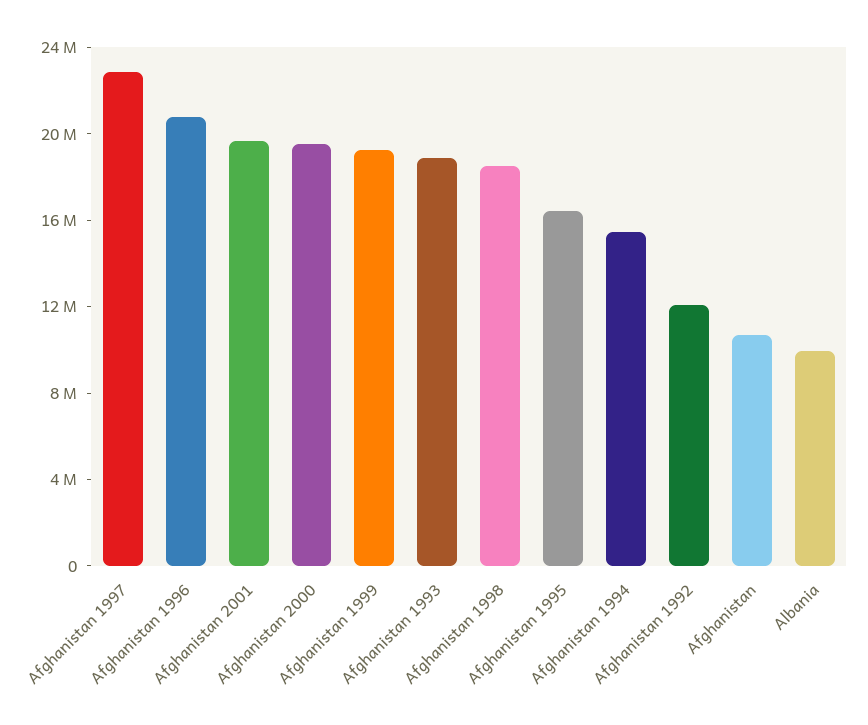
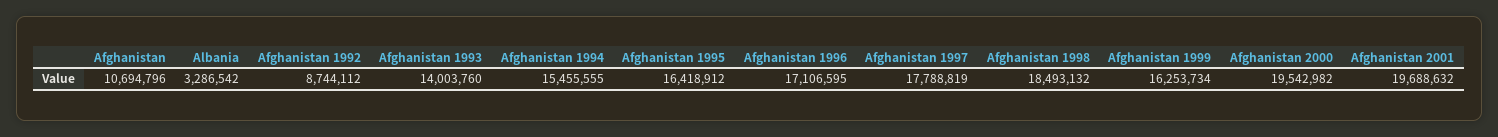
  {
-   "Afghanistan 1997": 23000000,
+   "Afghanistan 1997": 17788819,
-   "Afghanistan 1996": 21000000,
+   "Afghanistan 1996": 17106595,
    "Afghanistan 2001": 19688632,
    "Afghanistan 2000": 19542982,
-   "Afghanistan 1999": 19000000,
+   "Afghanistan 1999": 16253734,
-   "Afghanistan 1993": 19000000,
+   "Afghanistan 1993": 14003760,
    "Afghanistan 1998": 18493132,
    "Afghanistan 1995": 16418912,
    "Afghanistan 1994": 15455555,
-   "Afghanistan 1992": 12000000,
+   "Afghanistan 1992": 8744112,
    "Afghanistan": 10694796,
-   "Albania": 10000000
+   "Albania": 3286542
  }

